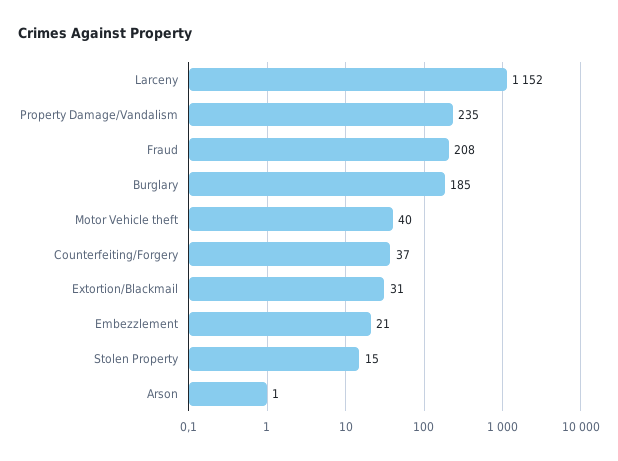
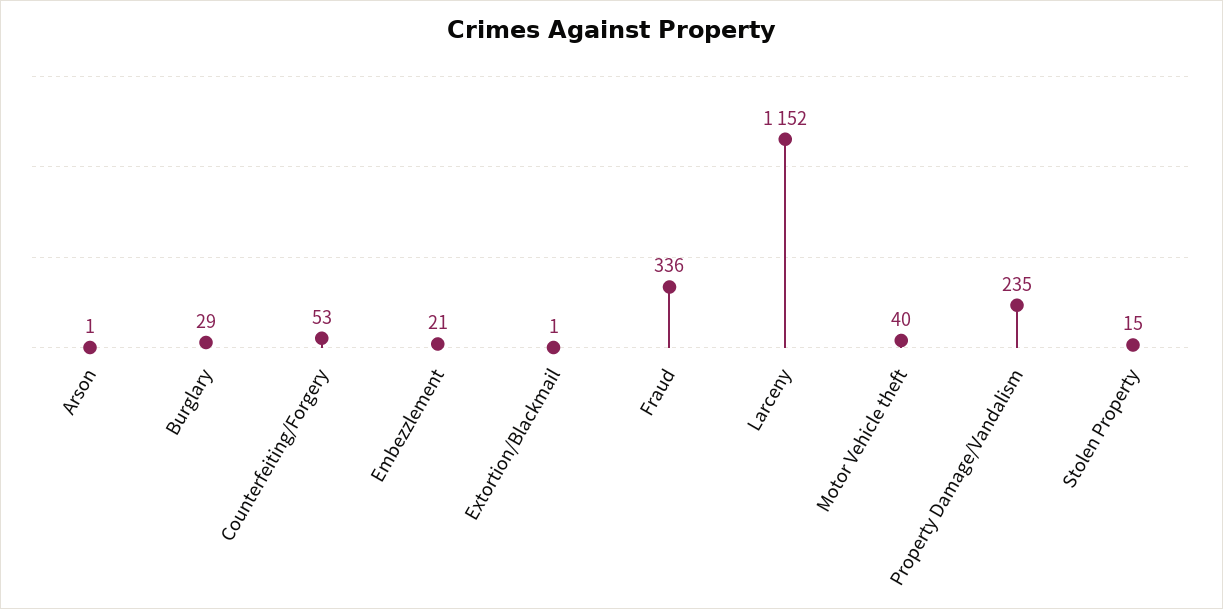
  {
    "Larceny": 1152,
    "Property Damage/Vandalism": 235,
-   "Fraud": 208,
+   "Fraud": 336,
-   "Burglary": 185,
+   "Burglary": 29,
    "Motor Vehicle theft": 40,
-   "Counterfeiting/Forgery": 37,
+   "Counterfeiting/Forgery": 53,
-   "Extortion/Blackmail": 31,
+   "Extortion/Blackmail": 1,
    "Embezzlement": 21,
    "Stolen Property": 15,
    "Arson": 1
  }

